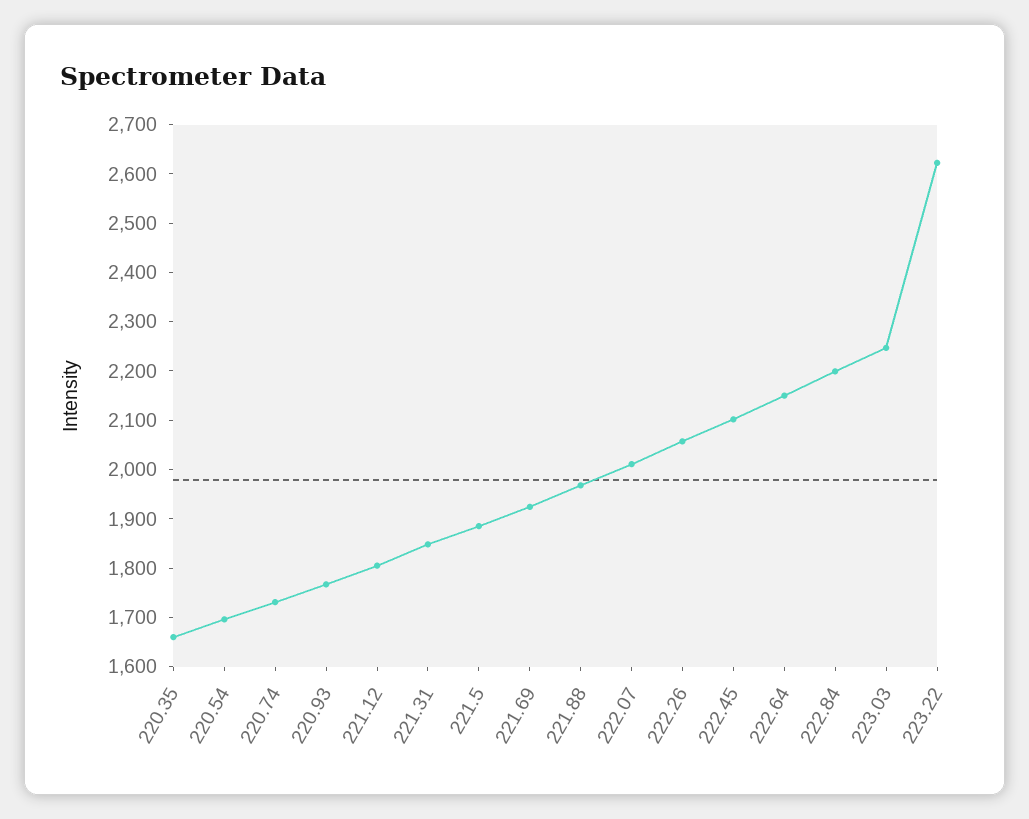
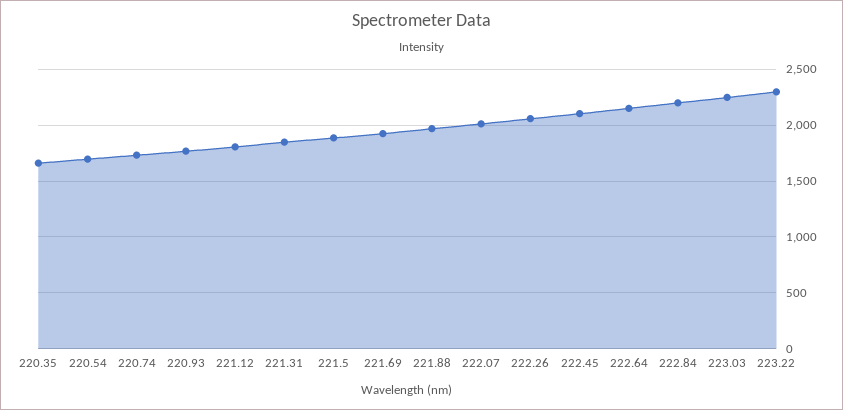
  {
    "220.35": 1660,
    "220.54": 1700,
    "220.74": 1740,
    "220.93": 1760,
    "221.12": 1800,
    "221.31": 1840,
    "221.5": 1880,
    "221.69": 1920,
    "221.88": 1960,
    "222.07": 2020,
    "222.26": 2060,
    "222.45": 2100,
    "222.64": 2160,
    "222.84": 2200,
    "223.03": 2240,
-   "223.22": 2620
+   "223.22": 2300
  }

